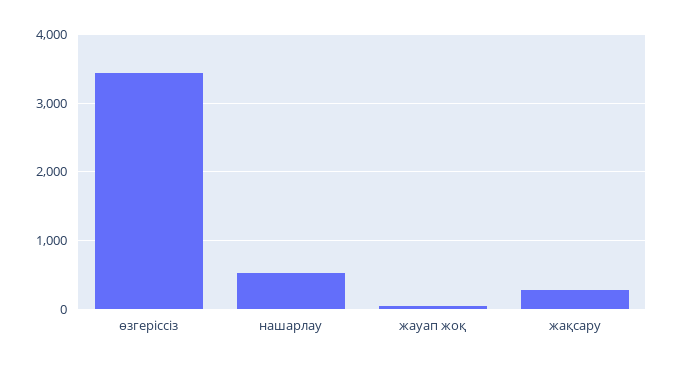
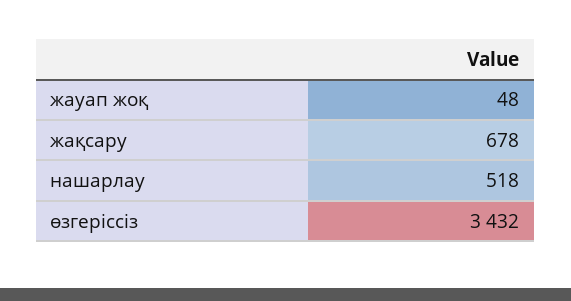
  {
    "өзгеріссіз": 3432,
    "нашарлау": 518,
    "жауап жоқ": 48,
-   "жақсару": 300
+   "жақсару": 678
  }

